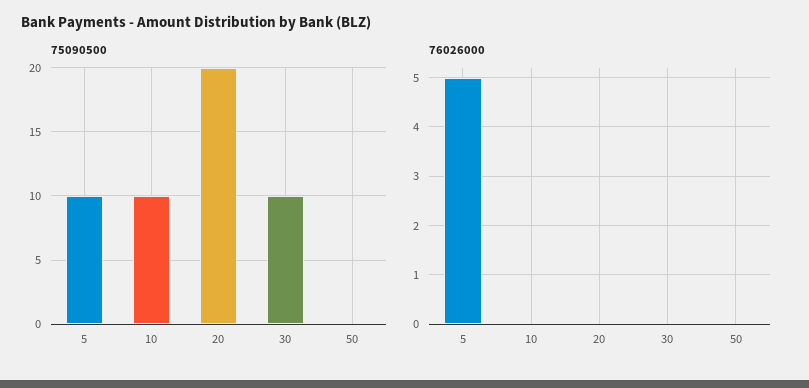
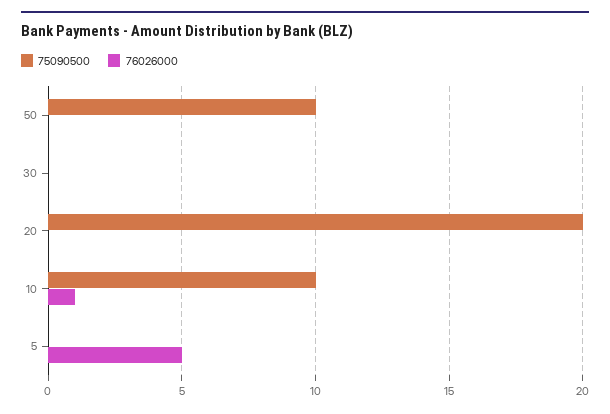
  {
    "75090500": {
-     "5": 10,
+     "5": 0,
      "10": 10,
      "20": 20,
-     "30": 10,
+     "30": 0,
-     "50": 0
+     "50": 10
    },
    "76026000": {
      "5": 5,
-     "10": 0,
+     "10": 1,
      "20": 0,
      "30": 0,
      "50": 0
    }
  }

